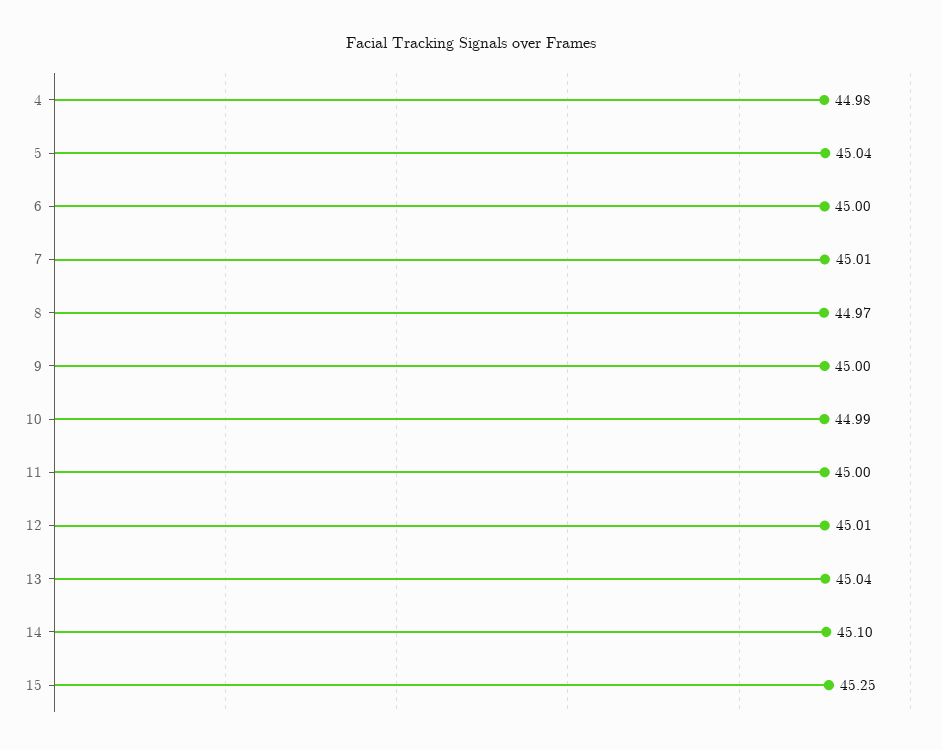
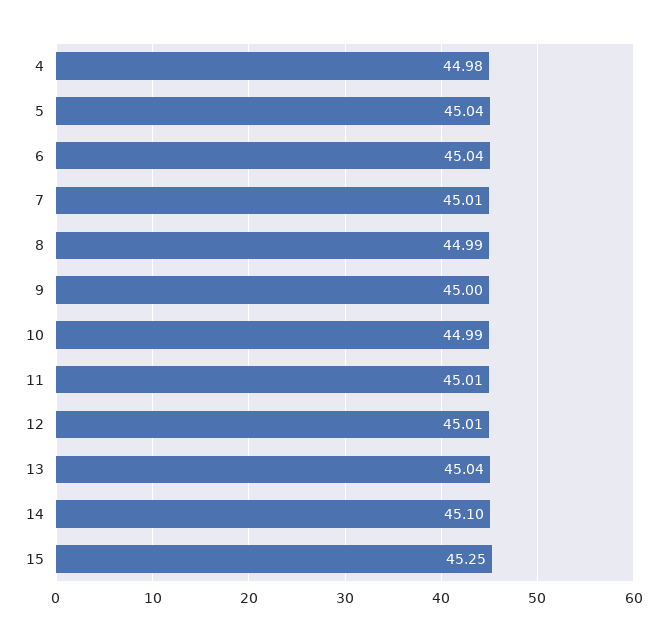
  {
    "4": 44.98,
    "5": 45.04,
-   "6": 45,
+   "6": 45.04,
    "7": 45.01,
-   "8": 44.97,
+   "8": 44.99,
    "9": 45,
    "10": 44.99,
-   "11": 45,
+   "11": 45.01,
    "12": 45.01,
    "13": 45.04,
    "14": 45.1,
    "15": 45.25
  }

